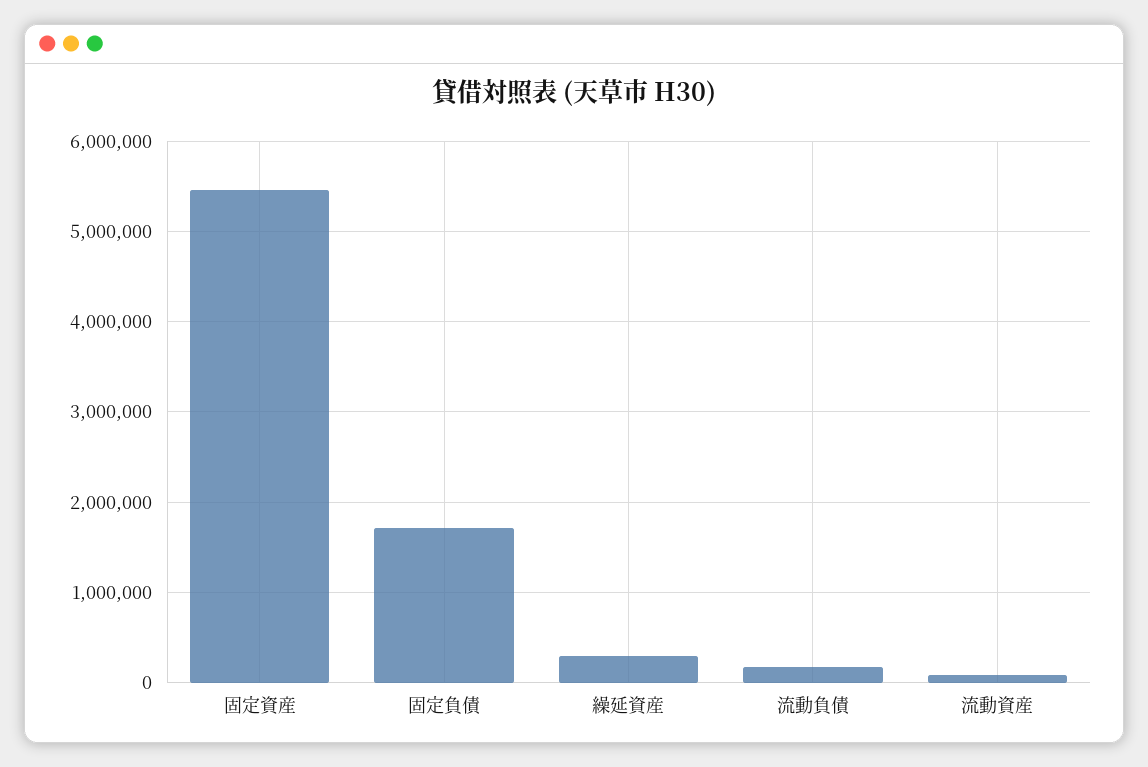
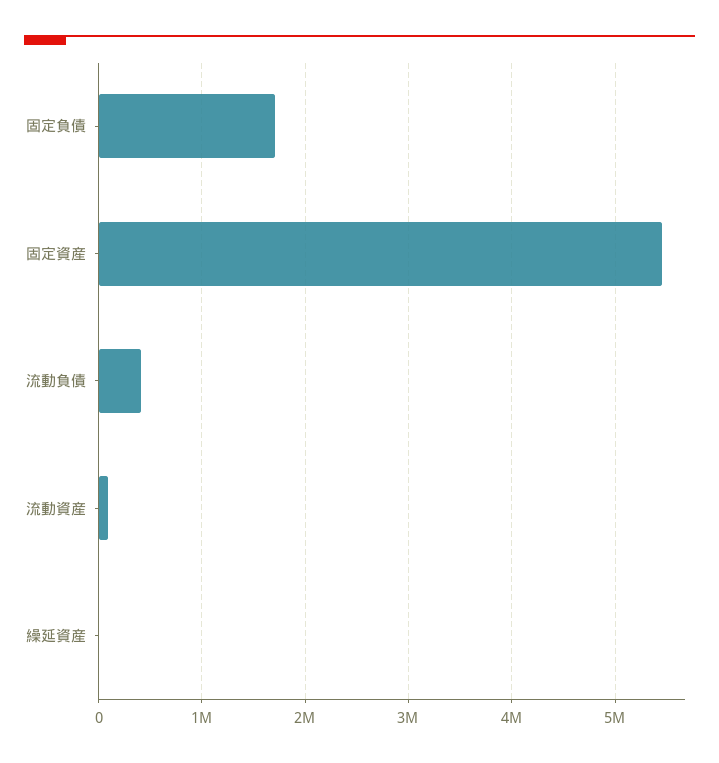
  {
    "固定資産": 5500000,
    "固定負債": 1700000,
-   "繰延資産": 300000,
+   "繰延資産": 0,
-   "流動負債": 200000,
+   "流動負債": 400000,
    "流動資産": 100000
  }

